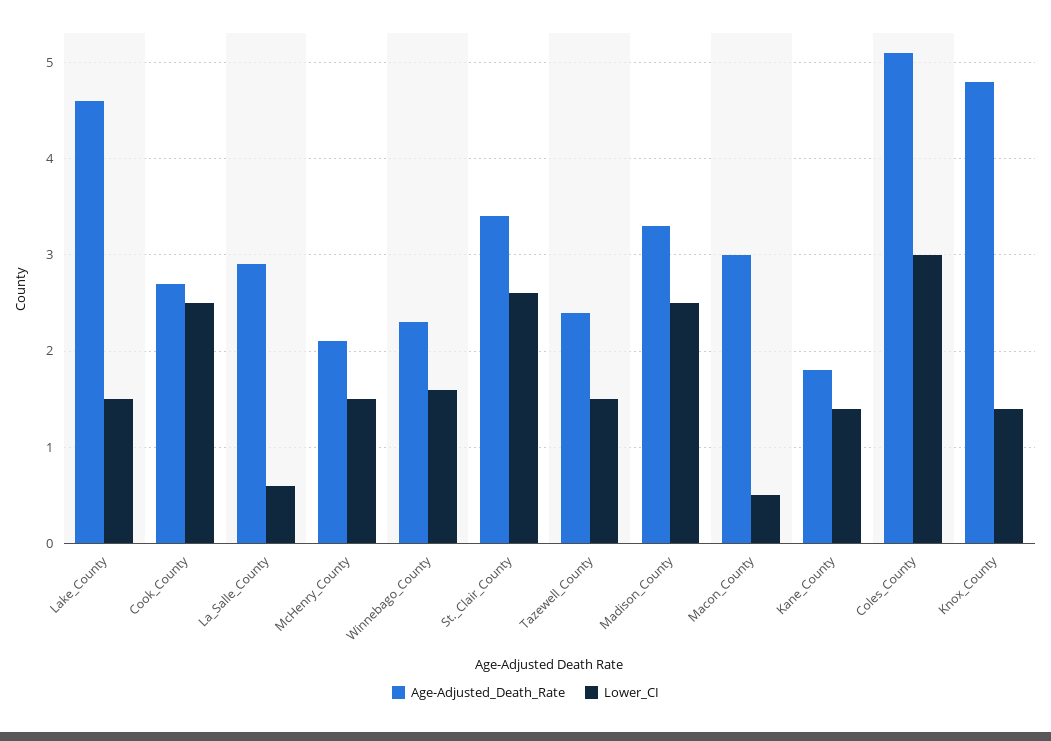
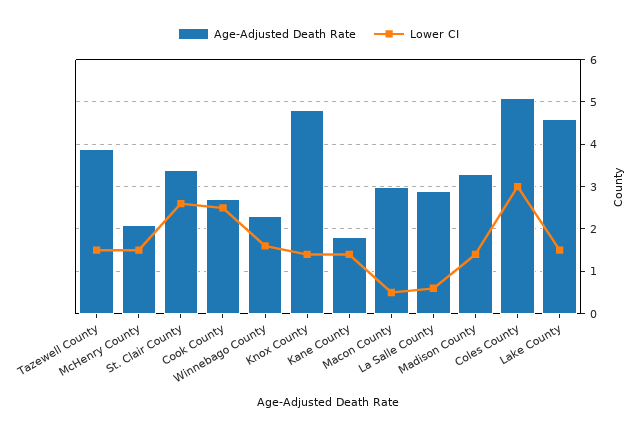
  {
    "Age-Adjusted_Death_Rate": {
      "Lake_County": 4.6,
      "Cook_County": 2.7,
      "La_Salle_County": 2.9,
      "McHenry_County": 2.1,
      "Winnebago_County": 2.3,
      "St._Clair_County": 3.4,
-     "Tazewell_County": 2.4,
+     "Tazewell_County": 4,
      "Madison_County": 3.3,
      "Macon_County": 3,
      "Kane_County": 1.8,
      "Coles_County": 5.1,
      "Knox_County": 4.8
    },
    "Lower_CI": {
      "Lake_County": 1.5,
      "Cook_County": 2.5,
      "La_Salle_County": 0.6,
      "McHenry_County": 1.5,
      "Winnebago_County": 1.6,
      "St._Clair_County": 2.6,
      "Tazewell_County": 1.5,
-     "Madison_County": 2.5,
+     "Madison_County": 1.5,
      "Macon_County": 0.5,
      "Kane_County": 1.4,
      "Coles_County": 3,
      "Knox_County": 1.4
    }
  }

